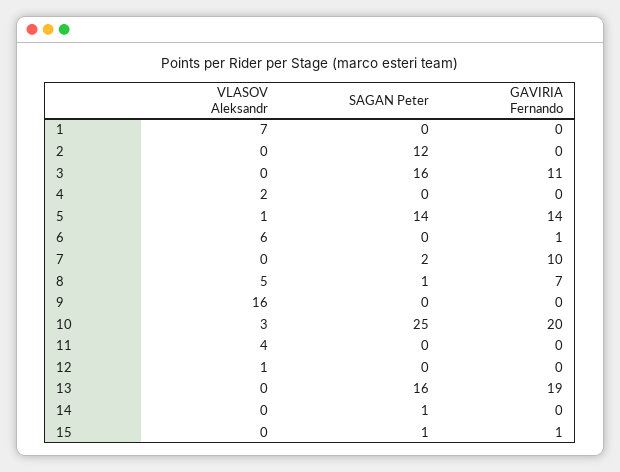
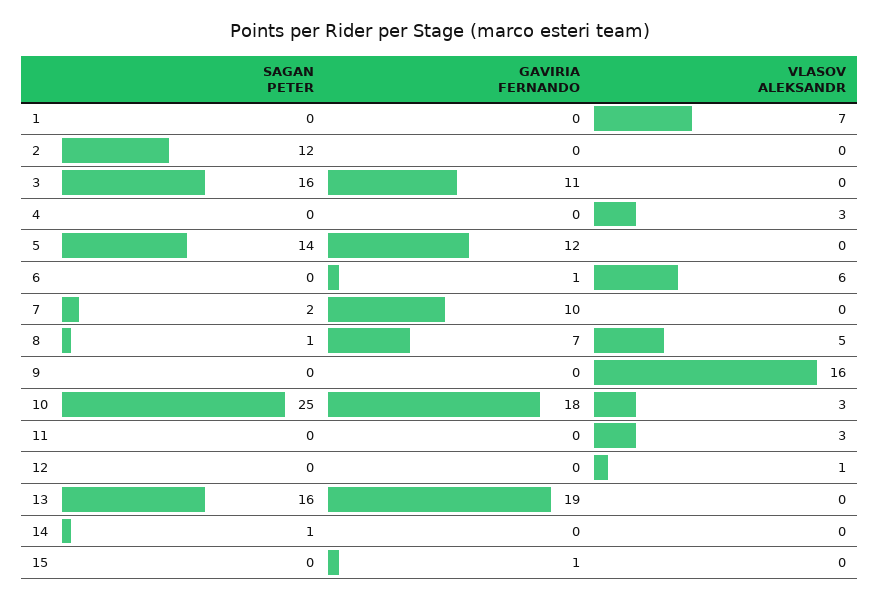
  {
    "VLASOV Aleksandr": {
      "1": 7,
      "2": 0,
      "3": 0,
-     "4": 2,
+     "4": 3,
-     "5": 1,
+     "5": 0,
      "6": 6,
      "7": 0,
      "8": 5,
      "9": 16,
      "10": 3,
-     "11": 4,
+     "11": 3,
      "12": 1,
      "13": 0,
      "14": 0,
      "15": 0
    },
    "SAGAN Peter": {
      "1": 0,
      "2": 12,
      "3": 16,
      "4": 0,
      "5": 14,
      "6": 0,
      "7": 2,
      "8": 1,
      "9": 0,
      "10": 25,
      "11": 0,
      "12": 0,
      "13": 16,
      "14": 1,
-     "15": 1
+     "15": 0
    },
    "GAVIRIA Fernando": {
      "1": 0,
      "2": 0,
      "3": 11,
      "4": 0,
-     "5": 14,
+     "5": 12,
      "6": 1,
      "7": 10,
      "8": 7,
      "9": 0,
-     "10": 20,
+     "10": 18,
      "11": 0,
      "12": 0,
      "13": 19,
      "14": 0,
      "15": 1
    }
  }

